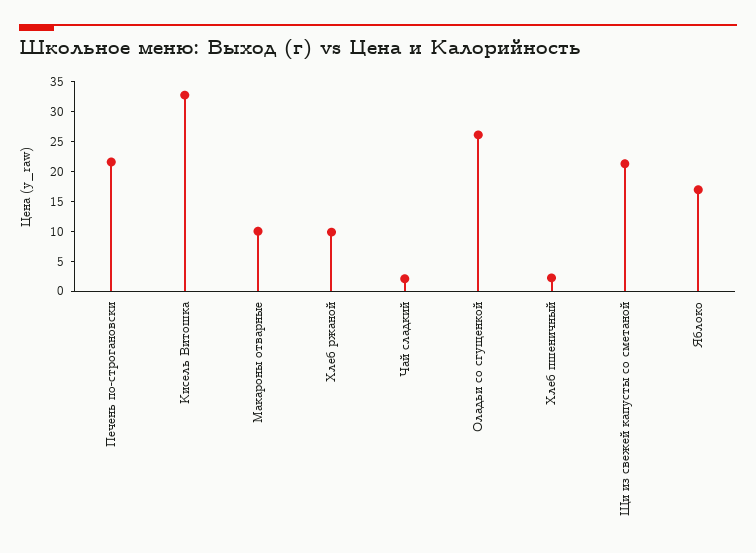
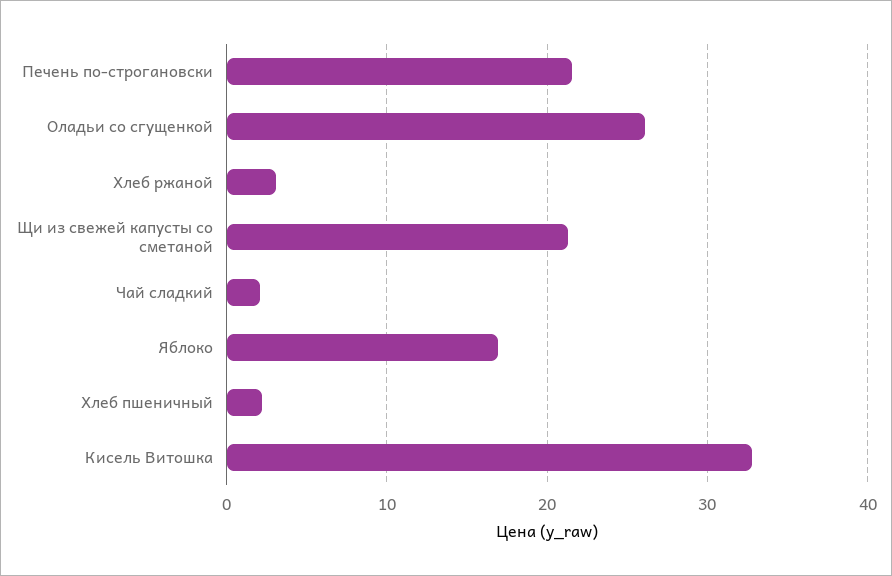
  {
    "Печень по-строгановски": 22,
    "Кисель Витошка": 33,
-   "Макароны отварные": 10,
-   "Хлеб ржаной": 10,
+   "Хлеб ржаной": 3,
    "Чай сладкий": 2,
    "Оладьи со сгущенкой": 26,
    "Хлеб пшеничный": 2,
    "Щи из свежей капусты со сметаной": 21,
    "Яблоко": 17
  }

